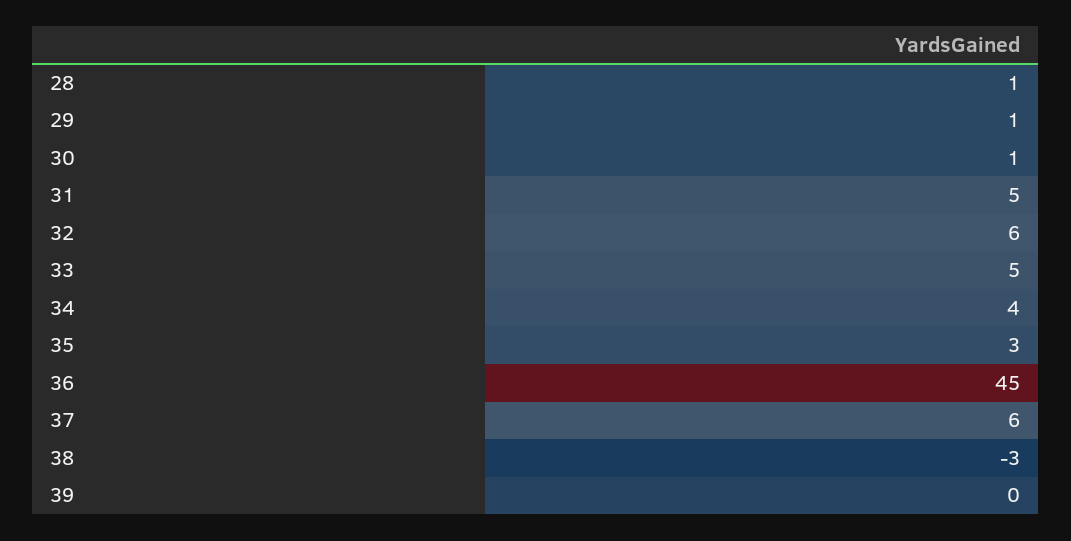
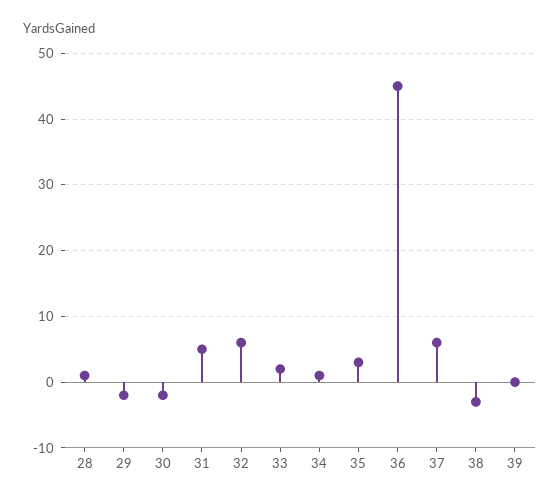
  {
    "28": 1,
-   "29": 1,
+   "29": -2,
-   "30": 1,
+   "30": -2,
    "31": 5,
    "32": 6,
-   "33": 5,
+   "33": 2,
-   "34": 4,
+   "34": 1,
    "35": 3,
    "36": 45,
    "37": 6,
    "38": -3,
    "39": 0
  }

